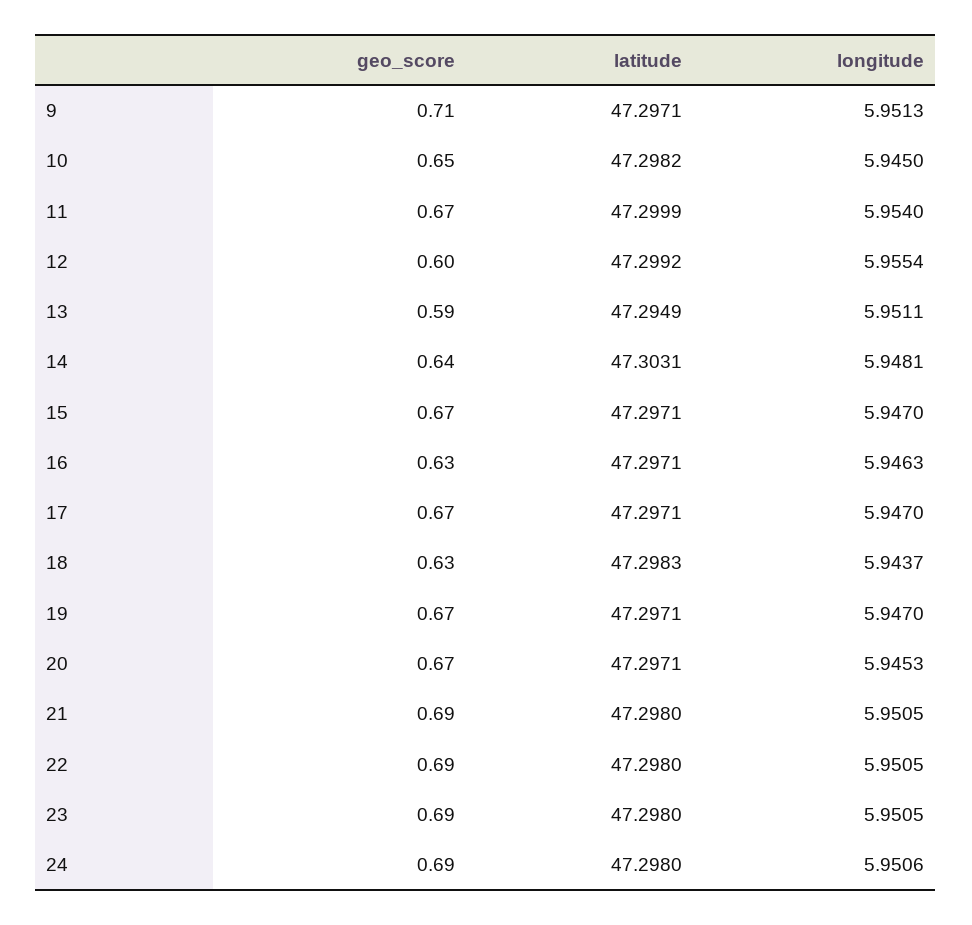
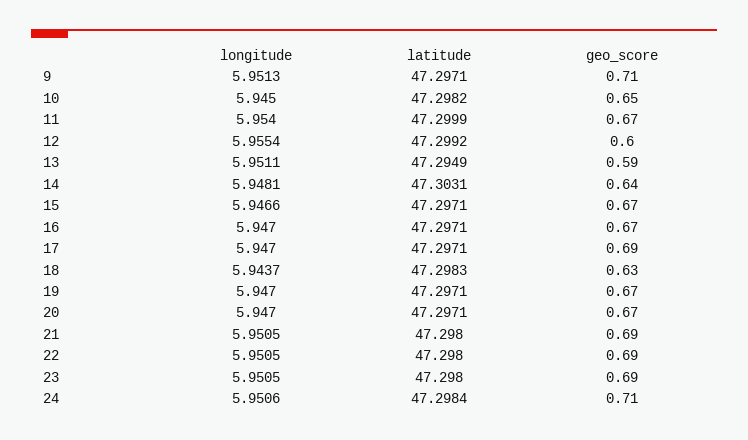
  {
    "geo_score": {
      "9": 0.71,
      "10": 0.65,
      "11": 0.67,
      "12": 0.6,
      "13": 0.59,
      "14": 0.64,
      "15": 0.67,
-     "16": 0.63,
+     "16": 0.67,
-     "17": 0.67,
+     "17": 0.69,
      "18": 0.63,
      "19": 0.67,
      "20": 0.67,
      "21": 0.69,
      "22": 0.69,
      "23": 0.69,
-     "24": 0.69
+     "24": 0.71
    },
    "latitude": {
      "9": 47.2971,
      "10": 47.2982,
      "11": 47.2999,
      "12": 47.2992,
      "13": 47.2949,
      "14": 47.3031,
      "15": 47.2971,
      "16": 47.2971,
      "17": 47.2971,
      "18": 47.2983,
      "19": 47.2971,
      "20": 47.2971,
      "21": 47.298,
      "22": 47.298,
      "23": 47.298,
-     "24": 47.298
+     "24": 47.2984
    },
    "longitude": {
      "9": 5.9513,
      "10": 5.945,
      "11": 5.954,
      "12": 5.9554,
      "13": 5.9511,
      "14": 5.9481,
-     "15": 5.947,
+     "15": 5.9466,
-     "16": 5.9463,
+     "16": 5.947,
      "17": 5.947,
      "18": 5.9437,
      "19": 5.947,
-     "20": 5.9453,
+     "20": 5.947,
      "21": 5.9505,
      "22": 5.9505,
      "23": 5.9505,
      "24": 5.9506
    }
  }

